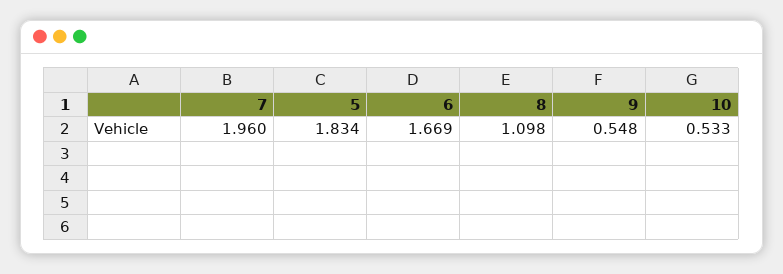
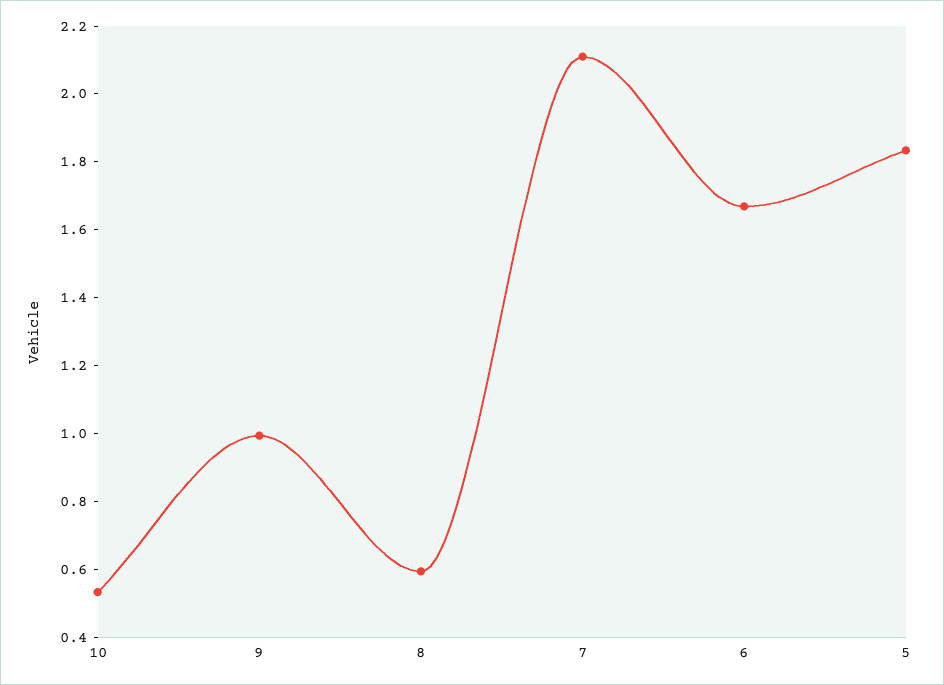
  {
-   "7": 1.96,
+   "7": 2.1,
    "5": 1.834,
    "6": 1.669,
-   "8": 1.098,
+   "8": 0.6,
-   "9": 0.548,
+   "9": 1,
    "10": 0.533
  }

